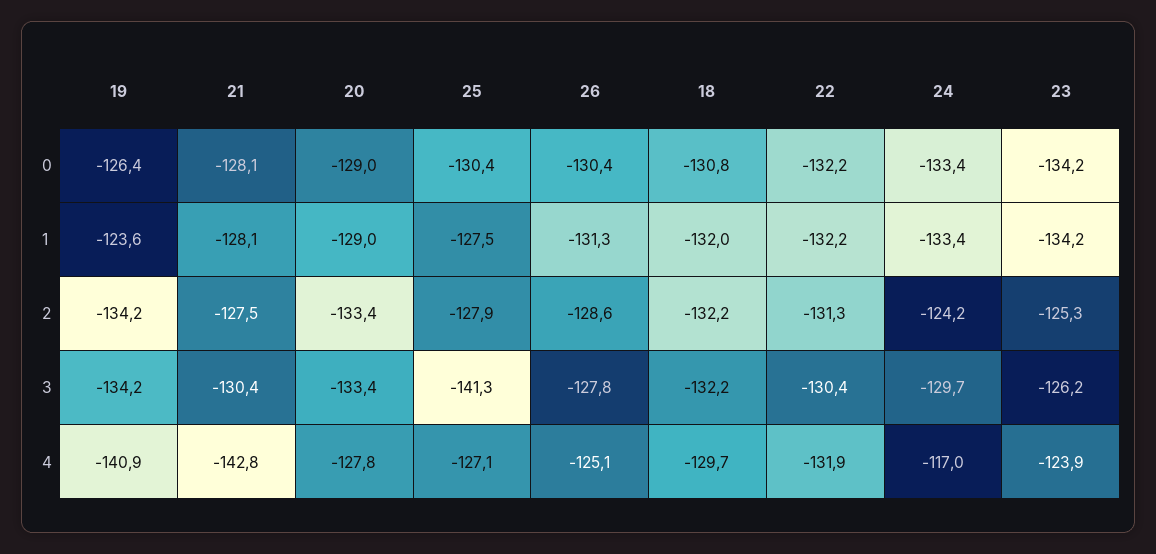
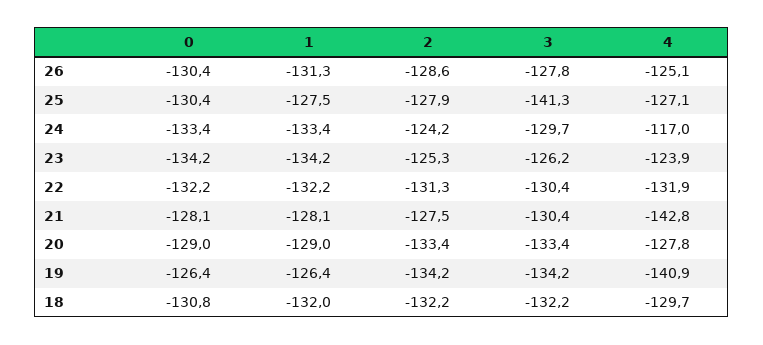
  {
    "19": {
      "0": -126.4,
-     "1": -123.6,
+     "1": -126.4,
      "2": -134.2,
      "3": -134.2,
      "4": -140.9
    },
    "21": {
      "0": -128.1,
      "1": -128.1,
      "2": -127.5,
      "3": -130.4,
      "4": -142.8
    },
    "20": {
      "0": -129,
      "1": -129,
      "2": -133.4,
      "3": -133.4,
      "4": -127.8
    },
    "25": {
      "0": -130.4,
      "1": -127.5,
      "2": -127.9,
      "3": -141.3,
      "4": -127.1
    },
    "26": {
      "0": -130.4,
      "1": -131.3,
      "2": -128.6,
      "3": -127.8,
      "4": -125.1
    },
    "18": {
      "0": -130.8,
      "1": -132,
      "2": -132.2,
      "3": -132.2,
      "4": -129.7
    },
    "22": {
      "0": -132.2,
      "1": -132.2,
      "2": -131.3,
      "3": -130.4,
      "4": -131.9
    },
    "24": {
      "0": -133.4,
      "1": -133.4,
      "2": -124.2,
      "3": -129.7,
      "4": -117
    },
    "23": {
      "0": -134.2,
      "1": -134.2,
      "2": -125.3,
      "3": -126.2,
      "4": -123.9
    }
  }

